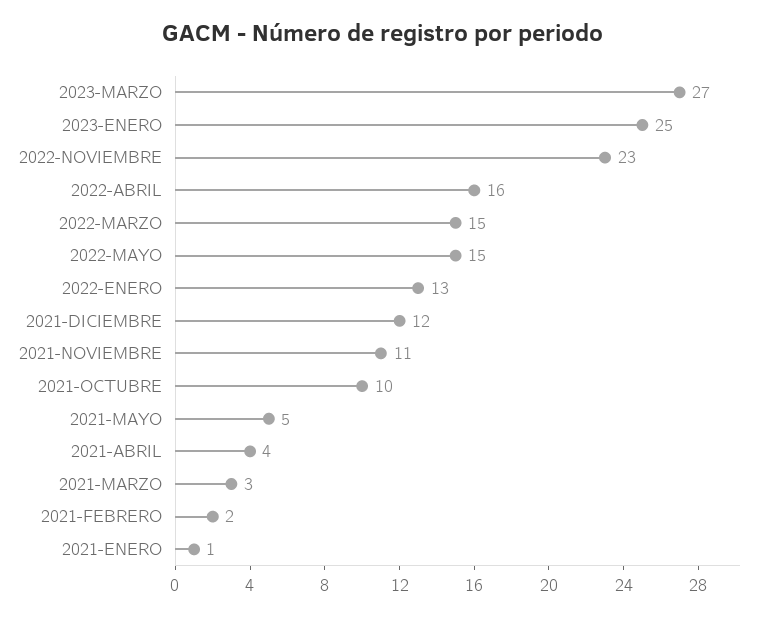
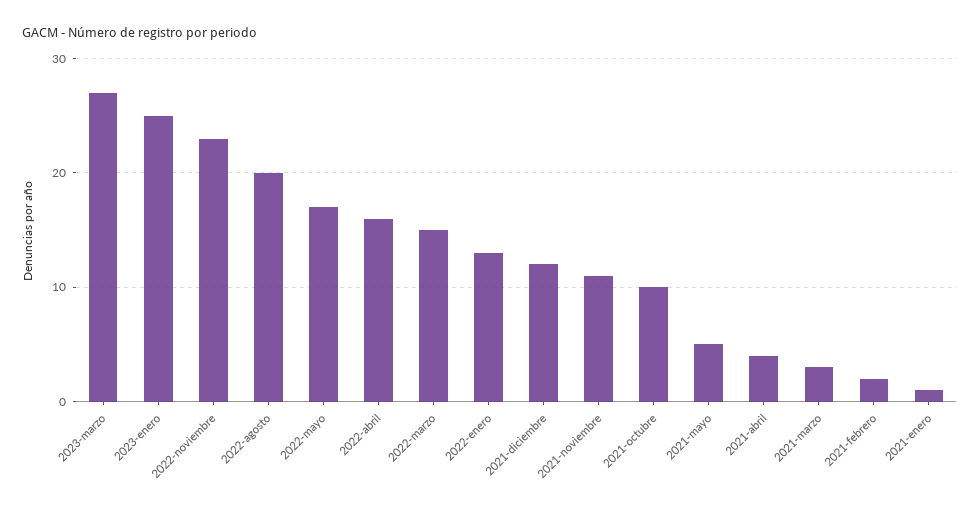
  {
    "2023-MARZO": 27,
    "2023-ENERO": 25,
    "2022-NOVIEMBRE": 23,
    "2022-ABRIL": 16,
    "2022-MARZO": 15,
-   "2022-MAYO": 15,
+   "2022-MAYO": 17,
    "2022-ENERO": 13,
    "2021-DICIEMBRE": 12,
    "2021-NOVIEMBRE": 11,
    "2021-OCTUBRE": 10,
    "2021-MAYO": 5,
    "2021-ABRIL": 4,
    "2021-MARZO": 3,
    "2021-FEBRERO": 2,
-   "2021-ENERO": 1
+   "2021-ENERO": 1,
+   "2022-agosto": 20
  }

